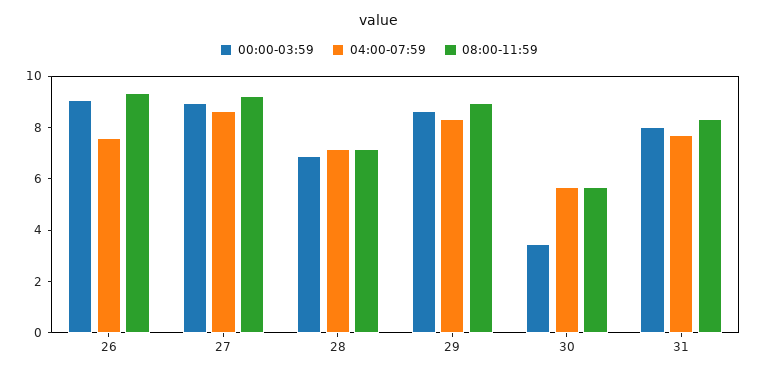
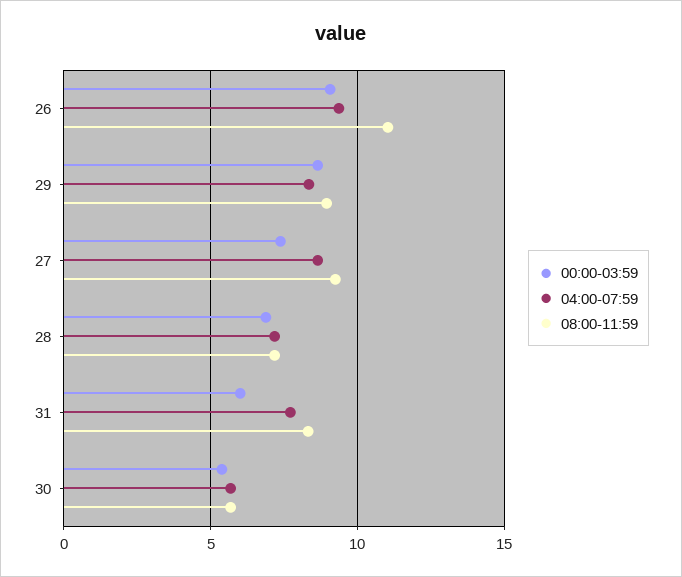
  {
    "00:00-03:59": {
      "26": 9,
-     "27": 9,
+     "27": 7.5,
      "28": 7,
      "29": 8.5,
-     "30": 3.5,
+     "30": 5.5,
-     "31": 8
+     "31": 6
    },
    "04:00-07:59": {
-     "26": 7.5,
+     "26": 9.5,
      "27": 8.5,
      "28": 7,
      "29": 8.5,
      "30": 5.5,
      "31": 7.5
    },
    "08:00-11:59": {
-     "26": 9.5,
+     "26": 11,
      "27": 9.5,
      "28": 7,
      "29": 9,
      "30": 5.5,
      "31": 8.5
    }
  }

